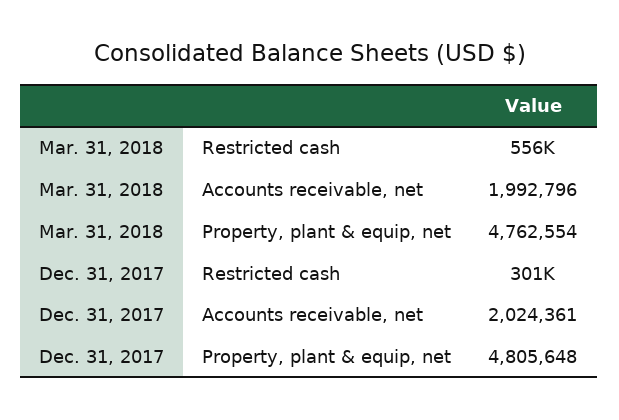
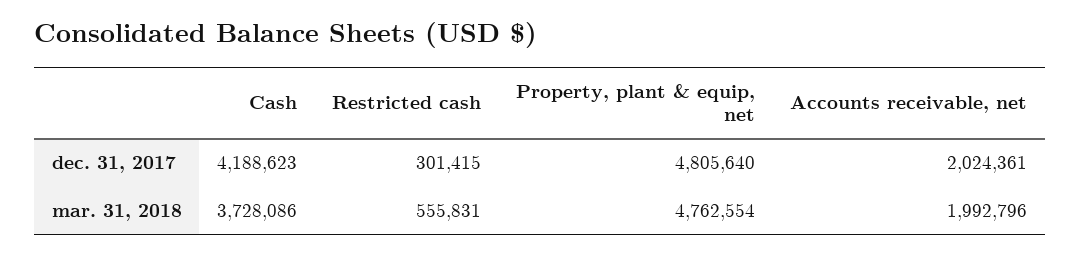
  {
    "Mar. 31, 2018": {
      "Restricted cash": 555831,
      "Accounts receivable, net": 1992796,
-     "Property, plant & equip, net": 4762554
+     "Property, plant & equip, net": 4762554,
+     "Cash": 3728086
    },
    "Dec. 31, 2017": {
      "Restricted cash": 301415,
      "Accounts receivable, net": 2024361,
-     "Property, plant & equip, net": 4805648
+     "Property, plant & equip, net": 4805640,
+     "Cash": 4188623
    }
  }

